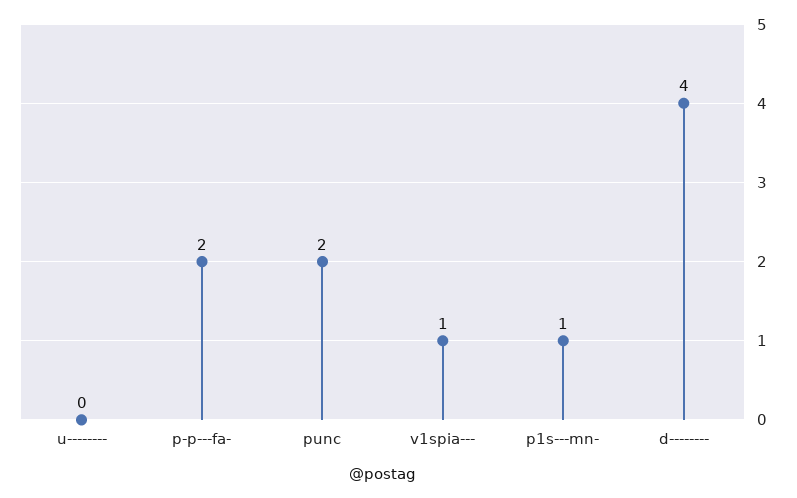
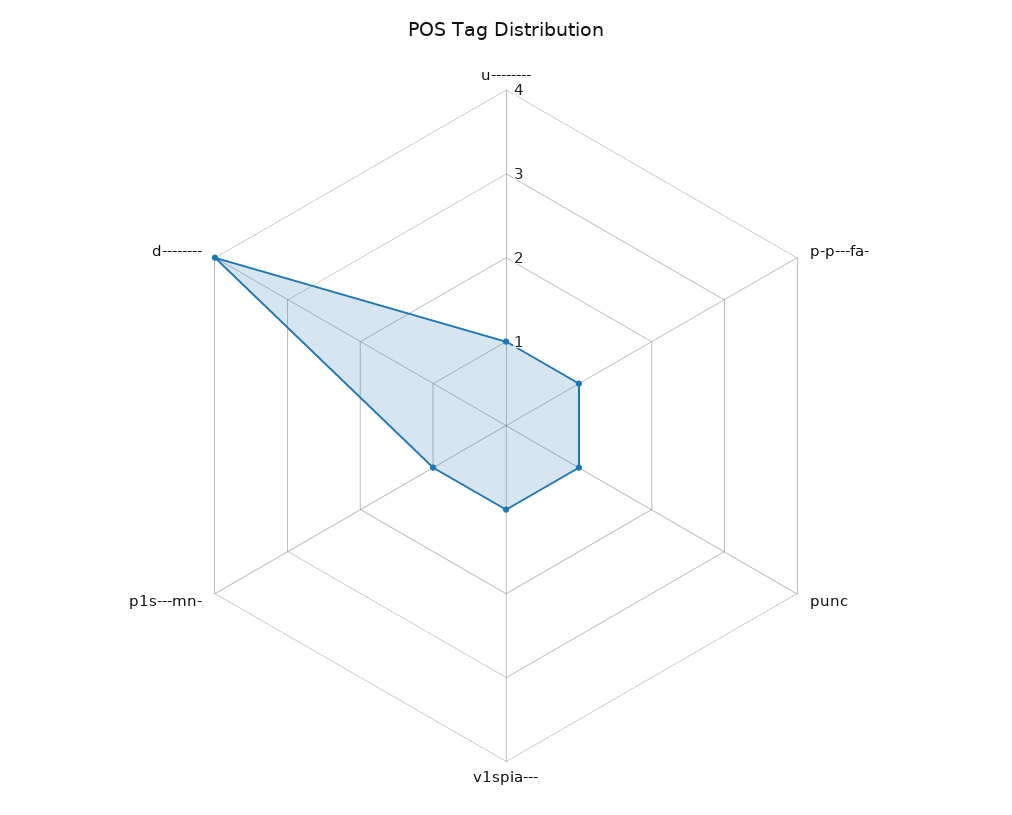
  {
-   "u--------": 0,
+   "u--------": 1,
-   "p-p---fa-": 2,
+   "p-p---fa-": 1,
-   "punc": 2,
+   "punc": 1,
    "v1spia---": 1,
    "p1s---mn-": 1,
    "d--------": 4
  }

